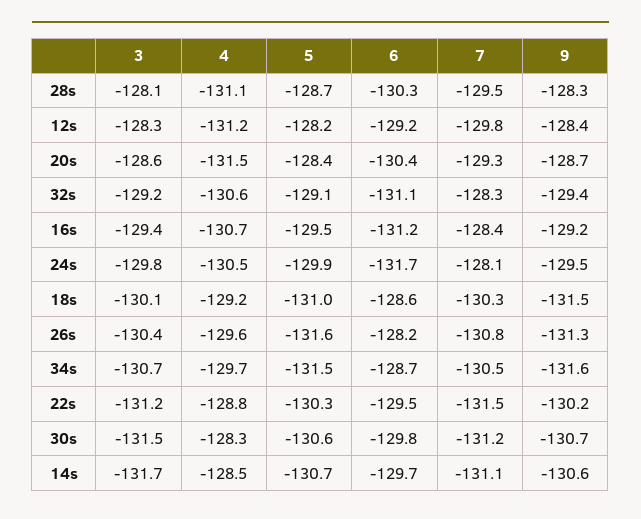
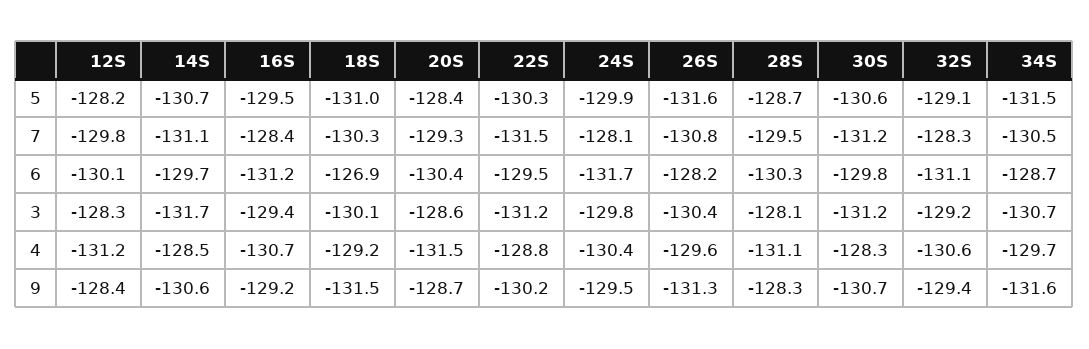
  {
    "3": {
      "28s": -128.1,
      "12s": -128.3,
      "20s": -128.6,
      "32s": -129.2,
      "16s": -129.4,
      "24s": -129.8,
      "18s": -130.1,
      "26s": -130.4,
      "34s": -130.7,
      "22s": -131.2,
-     "30s": -131.5,
+     "30s": -131.2,
      "14s": -131.7
    },
    "4": {
      "28s": -131.1,
      "12s": -131.2,
      "20s": -131.5,
      "32s": -130.6,
      "16s": -130.7,
-     "24s": -130.5,
+     "24s": -130.4,
      "18s": -129.2,
      "26s": -129.6,
      "34s": -129.7,
      "22s": -128.8,
      "30s": -128.3,
      "14s": -128.5
    },
    "5": {
      "28s": -128.7,
      "12s": -128.2,
      "20s": -128.4,
      "32s": -129.1,
      "16s": -129.5,
      "24s": -129.9,
      "18s": -131,
      "26s": -131.6,
      "34s": -131.5,
      "22s": -130.3,
      "30s": -130.6,
      "14s": -130.7
    },
    "6": {
      "28s": -130.3,
-     "12s": -129.2,
+     "12s": -130.1,
      "20s": -130.4,
      "32s": -131.1,
      "16s": -131.2,
      "24s": -131.7,
-     "18s": -128.6,
+     "18s": -126.9,
      "26s": -128.2,
      "34s": -128.7,
      "22s": -129.5,
      "30s": -129.8,
      "14s": -129.7
    },
    "7": {
      "28s": -129.5,
      "12s": -129.8,
      "20s": -129.3,
      "32s": -128.3,
      "16s": -128.4,
      "24s": -128.1,
      "18s": -130.3,
      "26s": -130.8,
      "34s": -130.5,
      "22s": -131.5,
      "30s": -131.2,
      "14s": -131.1
    },
    "9": {
      "28s": -128.3,
      "12s": -128.4,
      "20s": -128.7,
      "32s": -129.4,
      "16s": -129.2,
      "24s": -129.5,
      "18s": -131.5,
      "26s": -131.3,
      "34s": -131.6,
      "22s": -130.2,
      "30s": -130.7,
      "14s": -130.6
    }
  }

